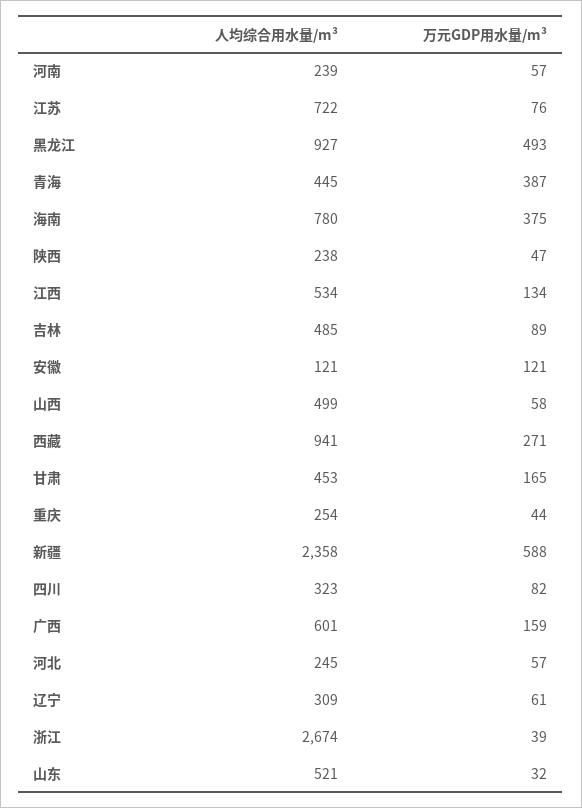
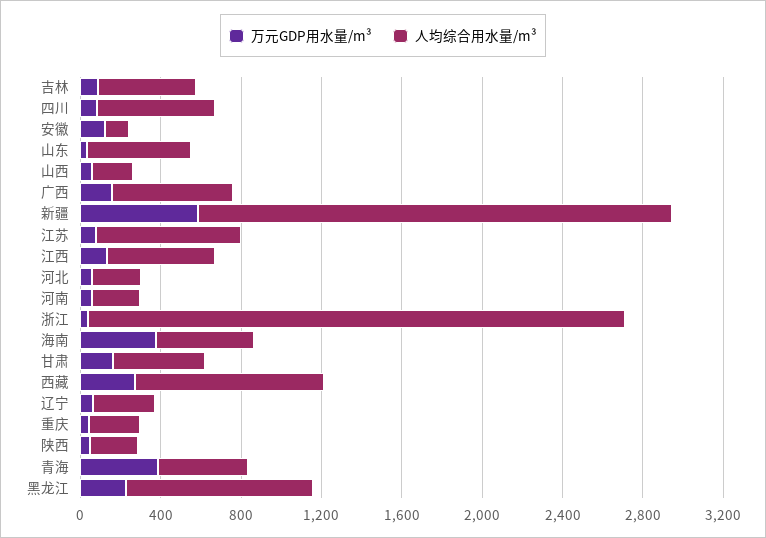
  {
    "人均综合用水量/m³": {
      "河南": 239,
      "江苏": 722,
      "黑龙江": 927,
      "青海": 445,
-     "海南": 780,
+     "海南": 500,
      "陕西": 238,
      "江西": 534,
      "吉林": 485,
      "安徽": 121,
-     "山西": 499,
+     "山西": 200,
      "西藏": 941,
      "甘肃": 453,
      "重庆": 254,
      "新疆": 2358,
-     "四川": 323,
+     "四川": 600,
      "广西": 601,
      "河北": 245,
      "辽宁": 309,
      "浙江": 2674,
      "山东": 521
    },
    "万元GDP用水量/m³": {
      "河南": 57,
      "江苏": 76,
-     "黑龙江": 493,
+     "黑龙江": 200,
      "青海": 387,
      "海南": 375,
      "陕西": 47,
      "江西": 134,
      "吉林": 89,
      "安徽": 121,
      "山西": 58,
      "西藏": 271,
      "甘肃": 165,
      "重庆": 44,
      "新疆": 588,
      "四川": 82,
      "广西": 159,
      "河北": 57,
      "辽宁": 61,
      "浙江": 39,
      "山东": 32
    }
  }

